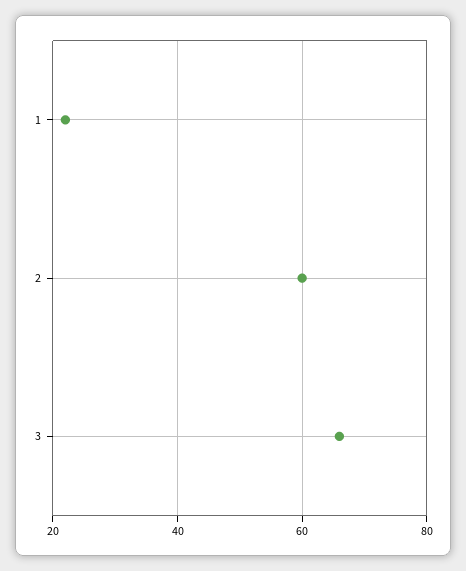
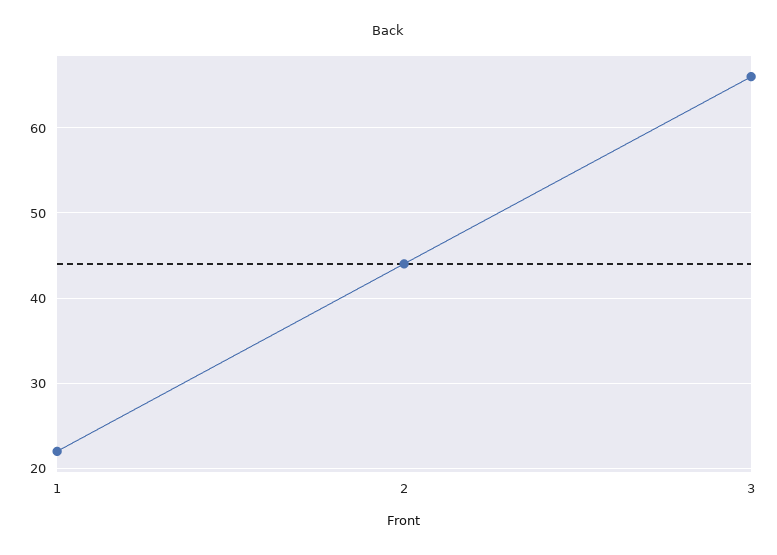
  {
    "1": 22,
-   "2": 60,
+   "2": 44,
    "3": 66
  }

